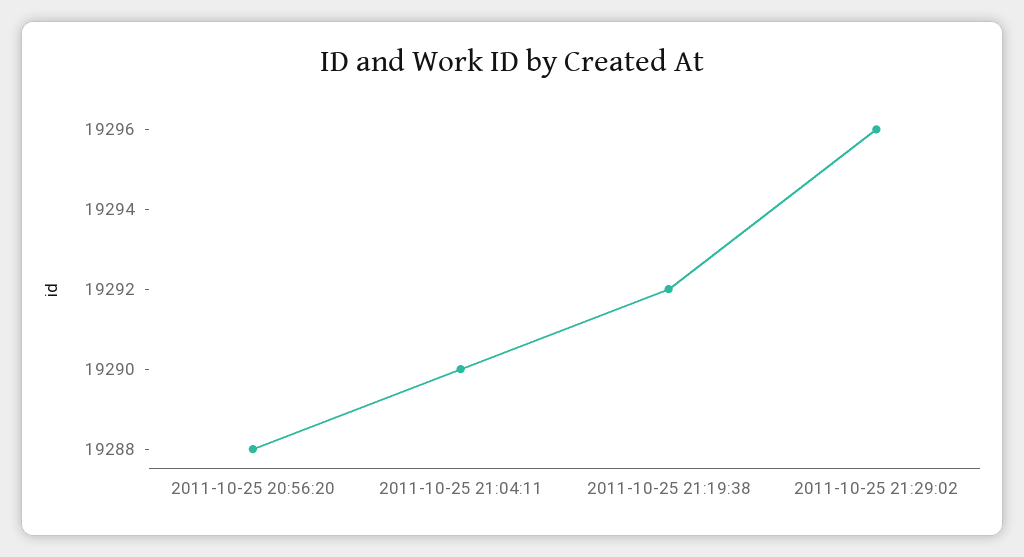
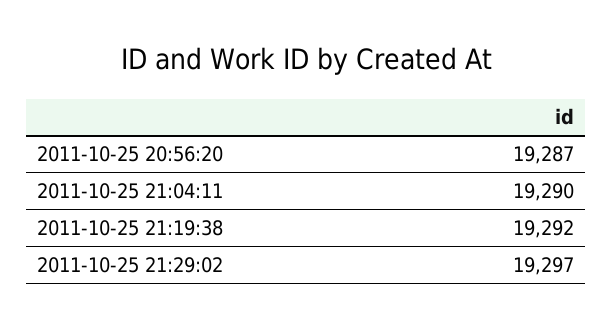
  {
-   "2011-10-25 20:56:20": 19288,
+   "2011-10-25 20:56:20": 19287,
    "2011-10-25 21:04:11": 19290,
    "2011-10-25 21:19:38": 19292,
-   "2011-10-25 21:29:02": 19296
+   "2011-10-25 21:29:02": 19297
  }

